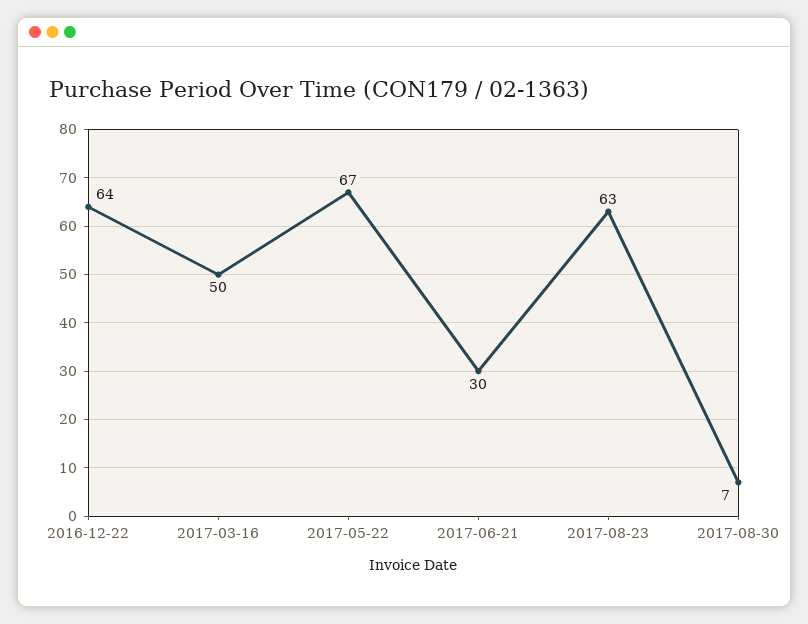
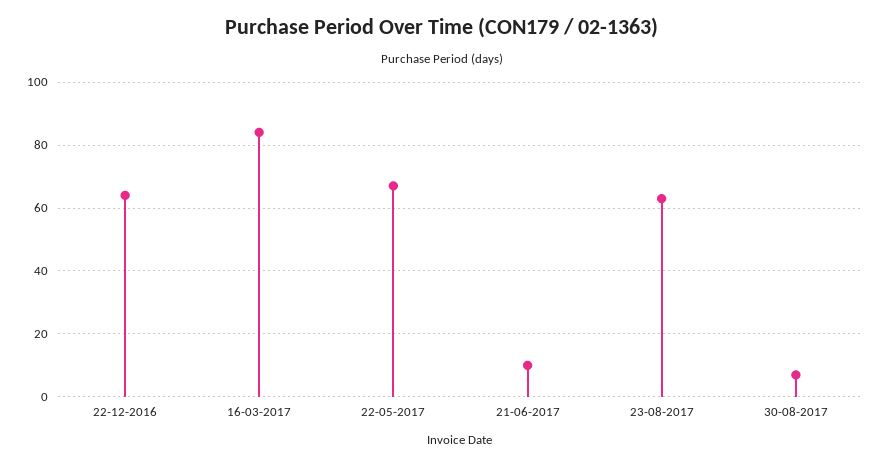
  {
    "2016-12-22": 64,
-   "2017-03-16": 50,
+   "2017-03-16": 85,
    "2017-05-22": 67,
-   "2017-06-21": 30,
+   "2017-06-21": 10,
    "2017-08-23": 63,
    "2017-08-30": 7
  }

